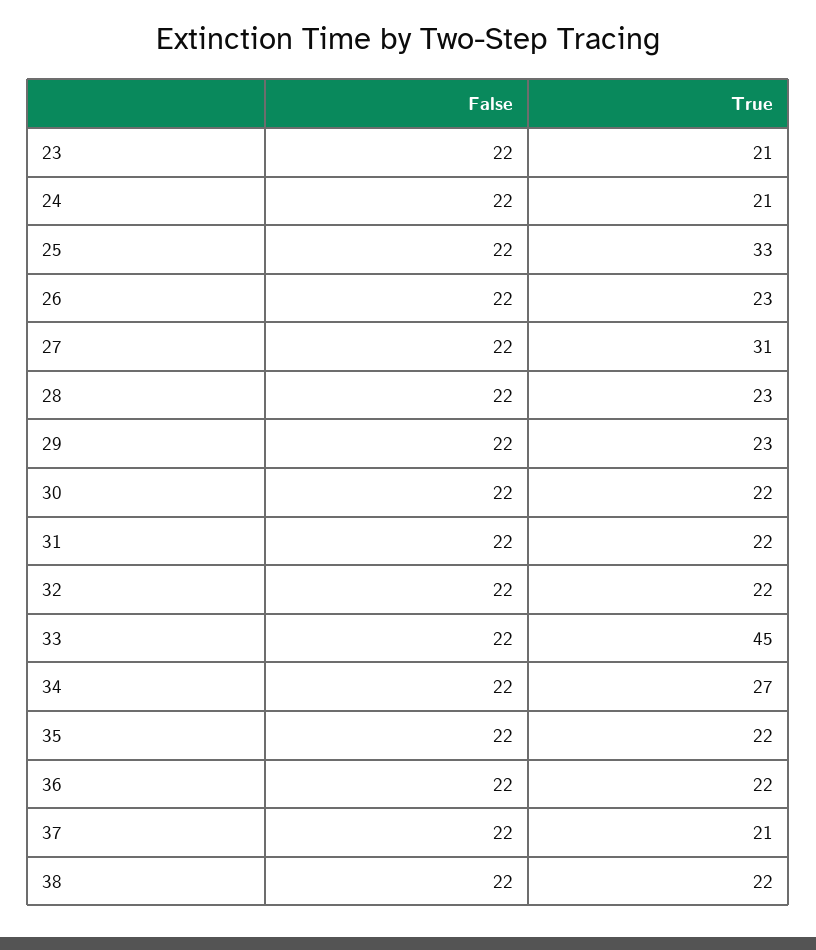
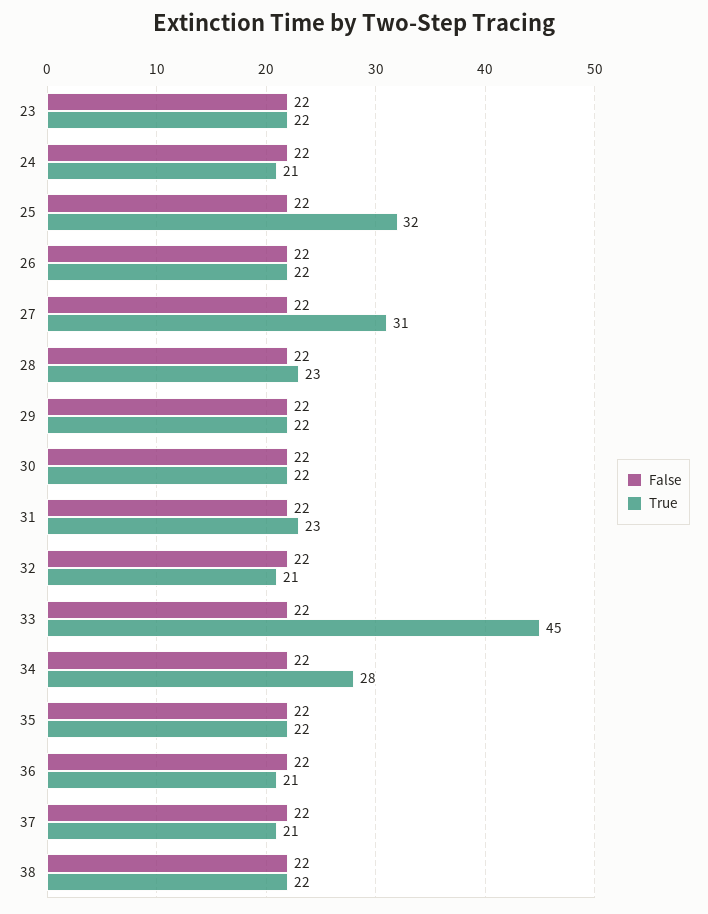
  {
    "False": {
      "23": 22,
      "24": 22,
      "25": 22,
      "26": 22,
      "27": 22,
      "28": 22,
      "29": 22,
      "30": 22,
      "31": 22,
      "32": 22,
      "33": 22,
      "34": 22,
      "35": 22,
      "36": 22,
      "37": 22,
      "38": 22
    },
    "True": {
-     "23": 21,
+     "23": 22,
      "24": 21,
-     "25": 33,
+     "25": 32,
-     "26": 23,
+     "26": 22,
      "27": 31,
      "28": 23,
-     "29": 23,
+     "29": 22,
      "30": 22,
-     "31": 22,
+     "31": 23,
-     "32": 22,
+     "32": 21,
      "33": 45,
-     "34": 27,
+     "34": 28,
      "35": 22,
-     "36": 22,
+     "36": 21,
      "37": 21,
      "38": 22
    }
  }

